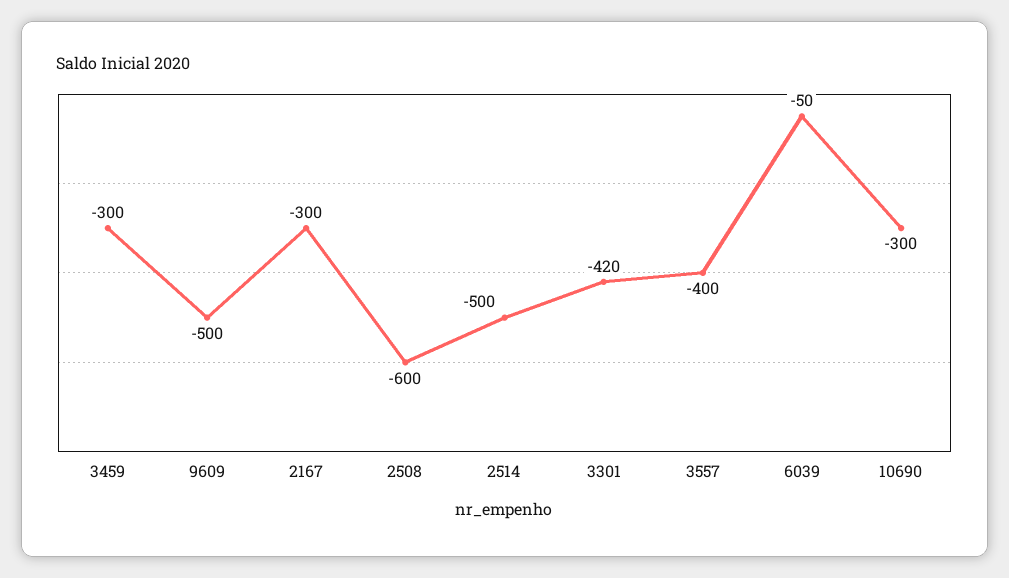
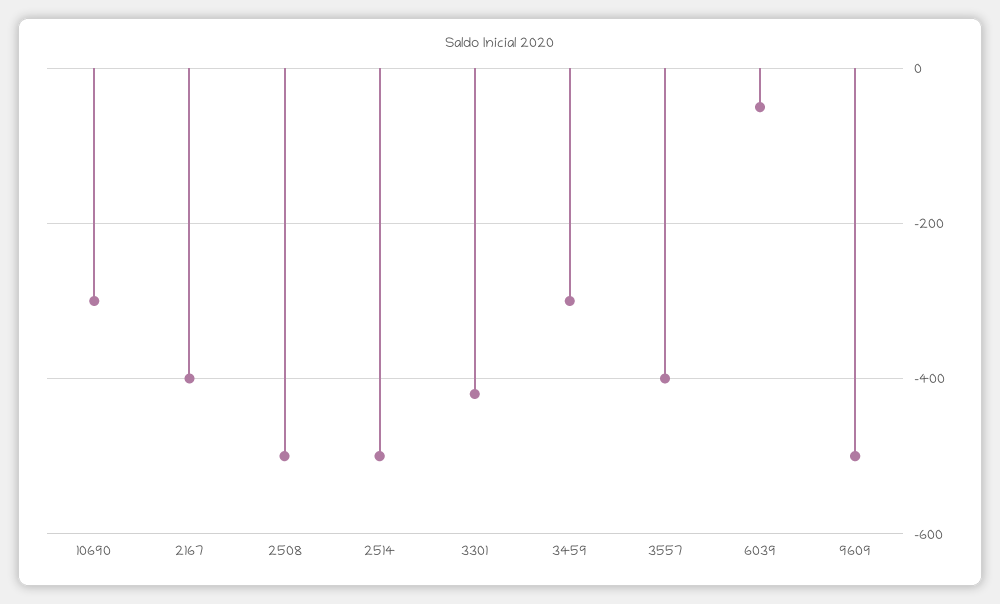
  {
    "3459": -300,
    "9609": -500,
-   "2167": -300,
+   "2167": -400,
-   "2508": -600,
+   "2508": -500,
    "2514": -500,
    "3301": -420,
    "3557": -400,
    "6039": -50,
    "10690": -300
  }

